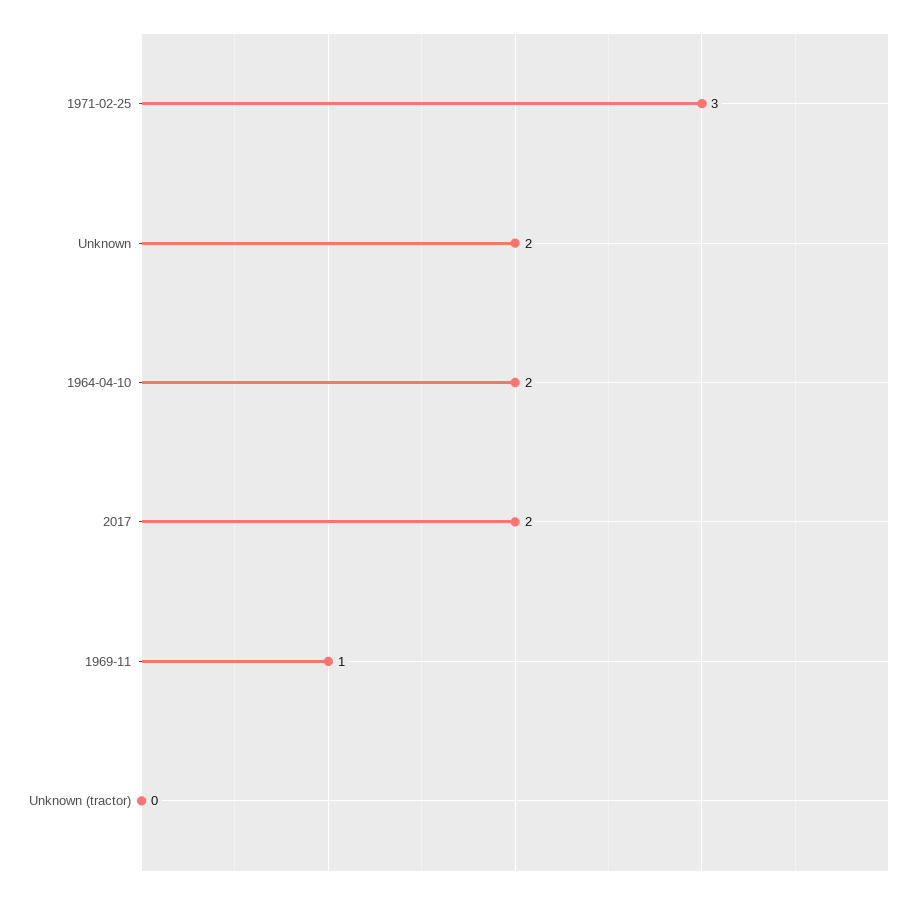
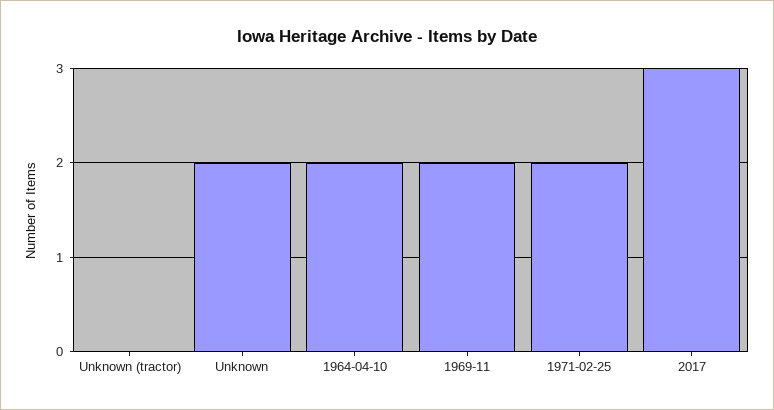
  {
-   "1971-02-25": 3,
+   "1971-02-25": 2,
    "Unknown": 2,
    "1964-04-10": 2,
-   "2017": 2,
+   "2017": 3,
-   "1969-11": 1,
+   "1969-11": 2,
    "Unknown (tractor)": 0
  }

